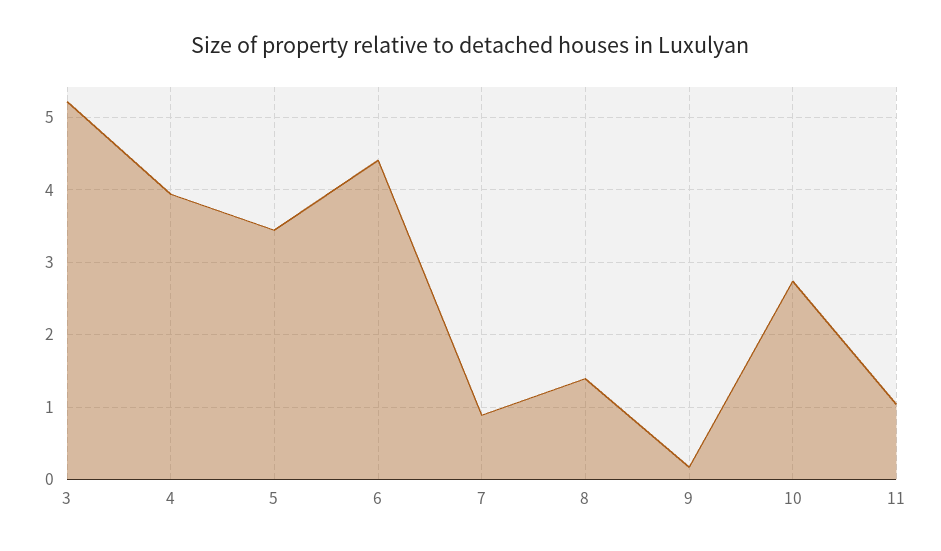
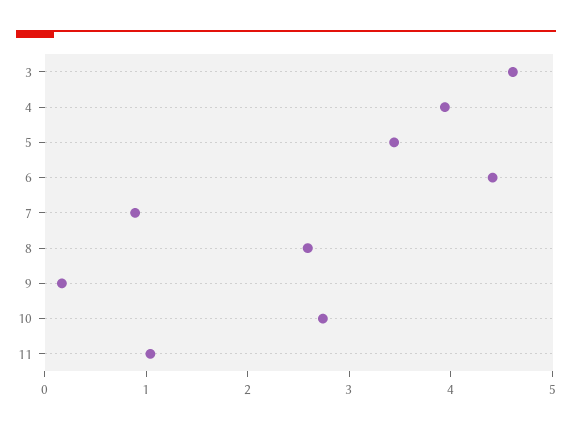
  {
-   "3": 5.2,
+   "3": 4.6,
    "4": 3.9,
    "5": 3.4,
    "6": 4.4,
    "7": 0.9,
-   "8": 1.4,
+   "8": 2.6,
    "9": 0.2,
    "10": 2.7,
    "11": 1
  }

